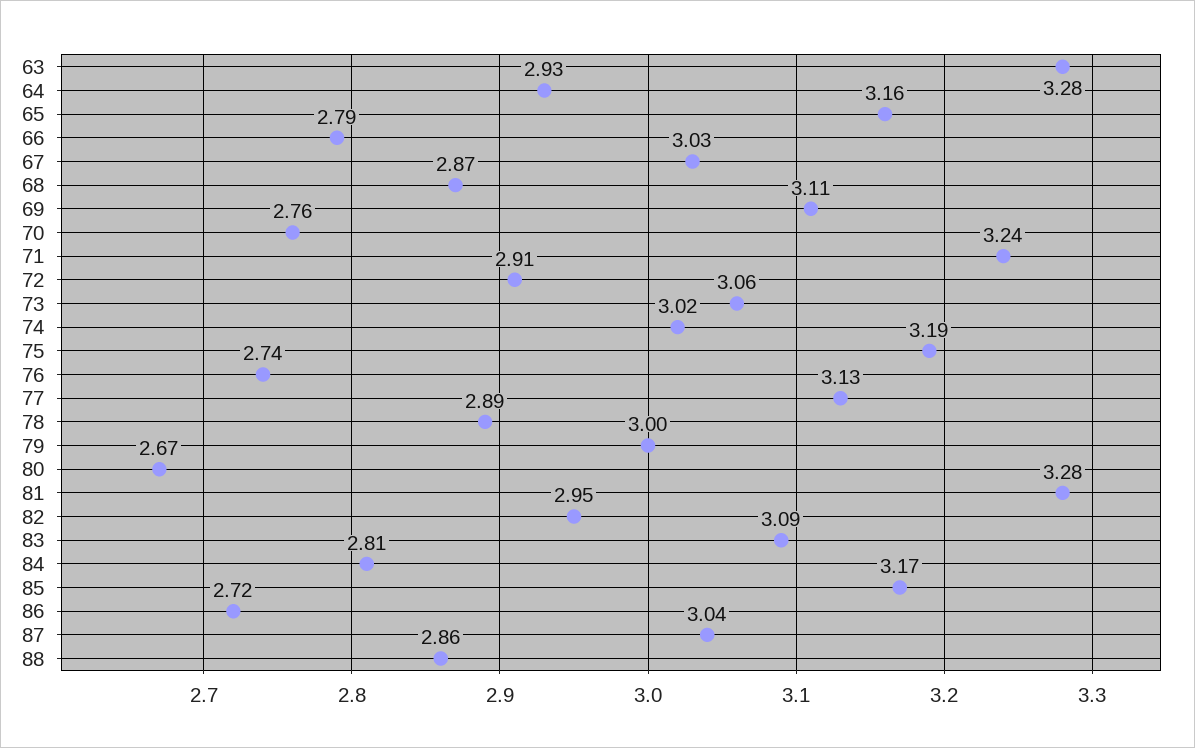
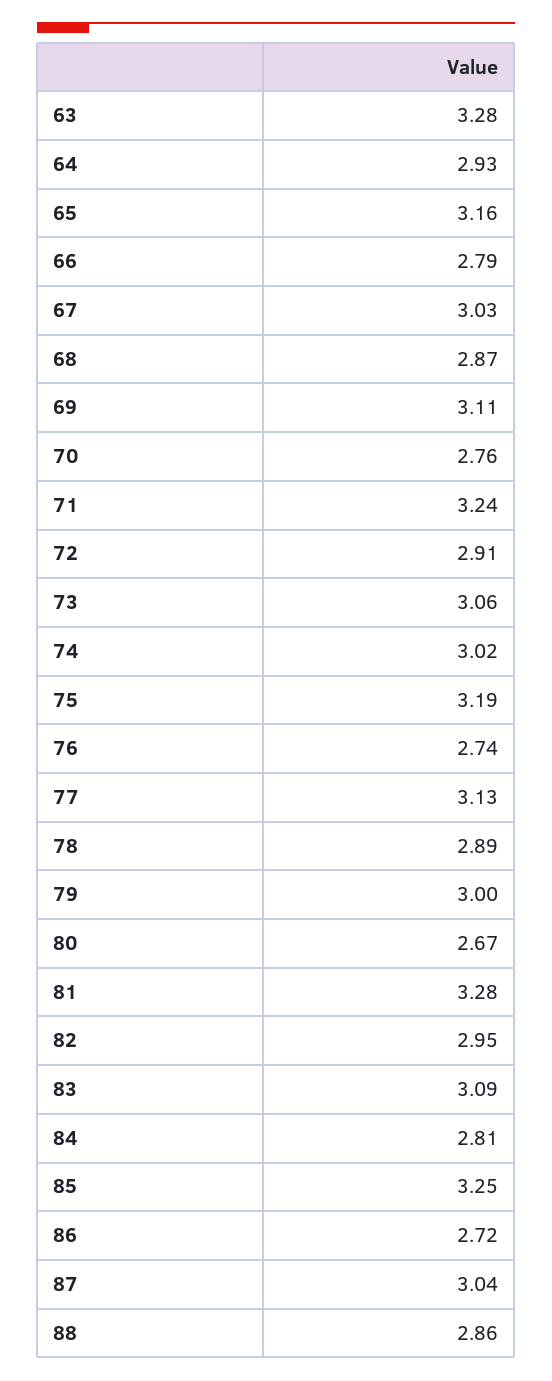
  {
    "63": 3.28,
    "64": 2.93,
    "65": 3.16,
    "66": 2.79,
    "67": 3.03,
    "68": 2.87,
    "69": 3.11,
    "70": 2.76,
    "71": 3.24,
    "72": 2.91,
    "73": 3.06,
    "74": 3.02,
    "75": 3.19,
    "76": 2.74,
    "77": 3.13,
    "78": 2.89,
    "79": 3,
    "80": 2.67,
    "81": 3.28,
    "82": 2.95,
    "83": 3.09,
    "84": 2.81,
-   "85": 3.17,
+   "85": 3.25,
    "86": 2.72,
    "87": 3.04,
    "88": 2.86
  }

